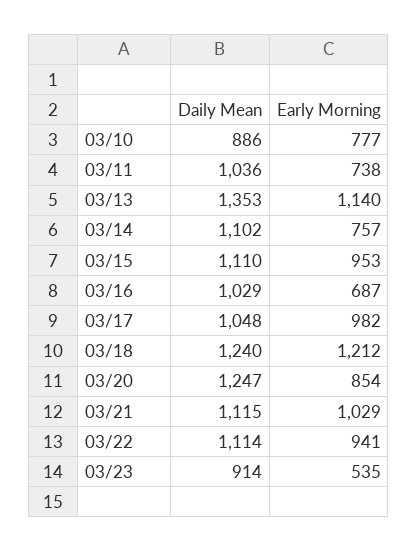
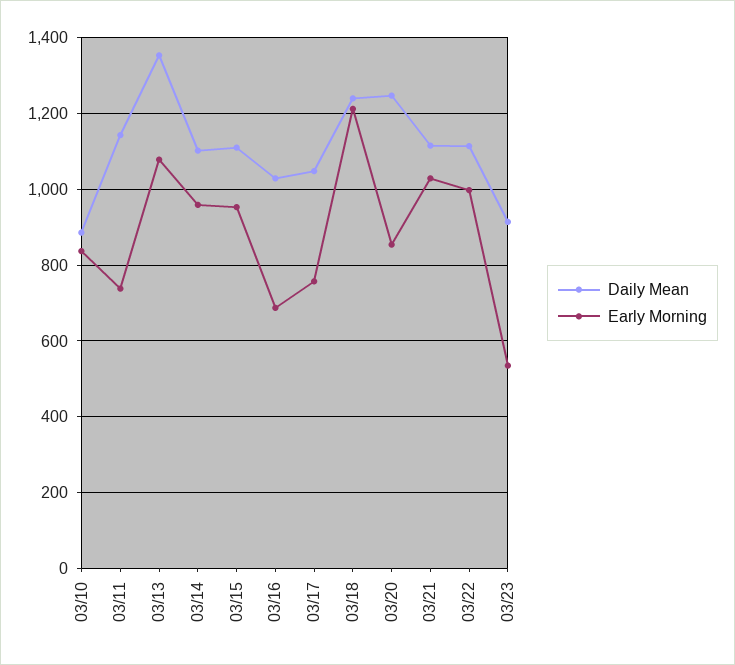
  {
    "Daily Mean": {
      "03/10": 886,
-     "03/11": 1036,
+     "03/11": 1140,
      "03/13": 1353,
      "03/14": 1102,
      "03/15": 1110,
      "03/16": 1029,
      "03/17": 1048,
      "03/18": 1240,
      "03/20": 1247,
      "03/21": 1115,
      "03/22": 1114,
      "03/23": 914
    },
    "Early Morning": {
-     "03/10": 777,
+     "03/10": 840,
      "03/11": 738,
-     "03/13": 1140,
+     "03/13": 1080,
-     "03/14": 757,
+     "03/14": 960,
      "03/15": 953,
      "03/16": 687,
-     "03/17": 982,
+     "03/17": 760,
      "03/18": 1212,
      "03/20": 854,
      "03/21": 1029,
-     "03/22": 941,
+     "03/22": 1000,
      "03/23": 535
    }
  }

